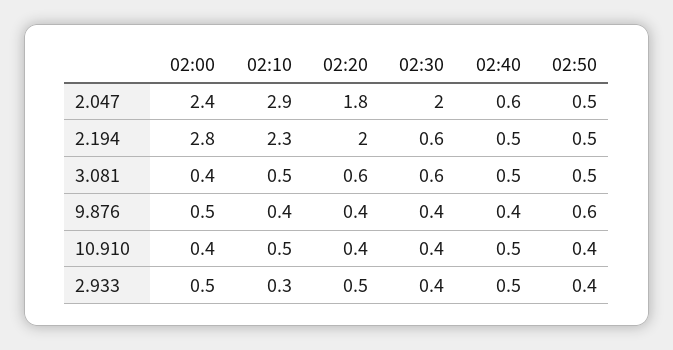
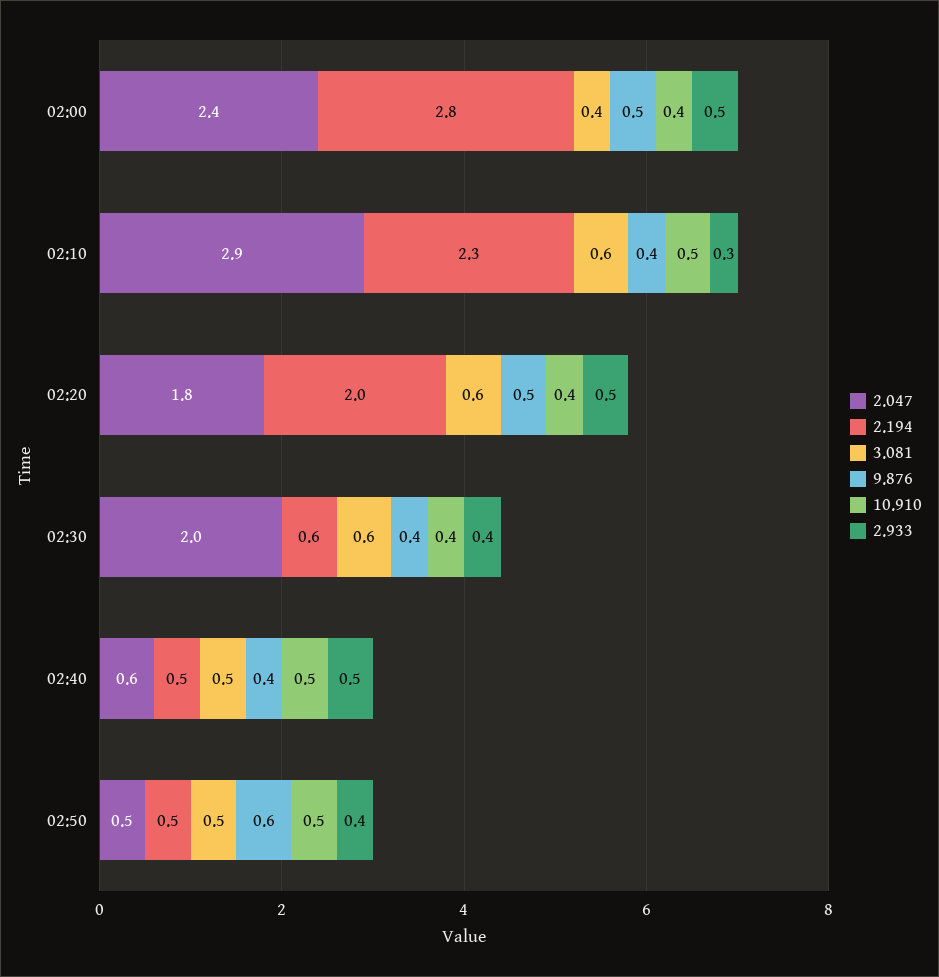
  {
    "2.047": {
      "02:00": 2.4,
      "02:10": 2.9,
      "02:20": 1.8,
      "02:30": 2,
      "02:40": 0.6,
      "02:50": 0.5
    },
    "2.194": {
      "02:00": 2.8,
      "02:10": 2.3,
      "02:20": 2,
      "02:30": 0.6,
      "02:40": 0.5,
      "02:50": 0.5
    },
    "3.081": {
      "02:00": 0.4,
-     "02:10": 0.5,
+     "02:10": 0.6,
      "02:20": 0.6,
      "02:30": 0.6,
      "02:40": 0.5,
      "02:50": 0.5
    },
    "9.876": {
      "02:00": 0.5,
      "02:10": 0.4,
-     "02:20": 0.4,
+     "02:20": 0.5,
      "02:30": 0.4,
      "02:40": 0.4,
      "02:50": 0.6
    },
    "10.910": {
      "02:00": 0.4,
      "02:10": 0.5,
      "02:20": 0.4,
      "02:30": 0.4,
      "02:40": 0.5,
-     "02:50": 0.4
+     "02:50": 0.5
    },
    "2.933": {
      "02:00": 0.5,
      "02:10": 0.3,
      "02:20": 0.5,
      "02:30": 0.4,
      "02:40": 0.5,
      "02:50": 0.4
    }
  }

